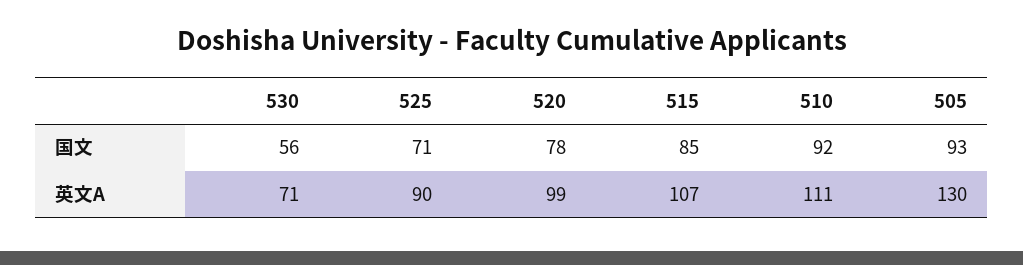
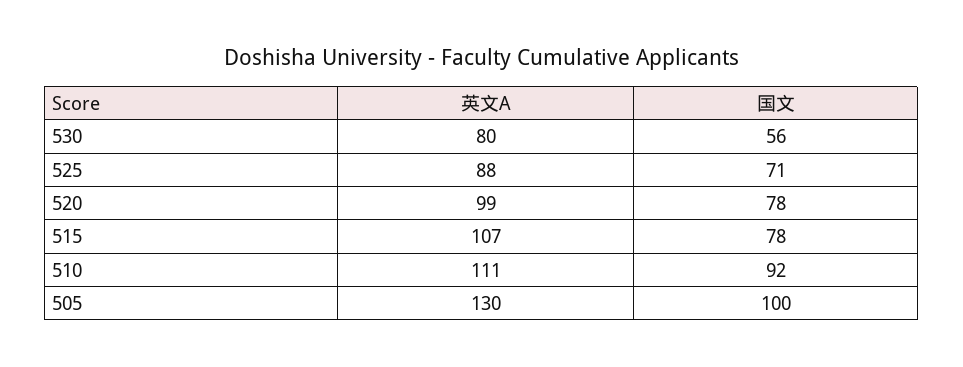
  {
    "530": {
      "国文": 56,
-     "英文A": 71
+     "英文A": 80
    },
    "525": {
      "国文": 71,
-     "英文A": 90
+     "英文A": 88
    },
    "520": {
      "国文": 78,
      "英文A": 99
    },
    "515": {
-     "国文": 85,
+     "国文": 78,
      "英文A": 107
    },
    "510": {
      "国文": 92,
      "英文A": 111
    },
    "505": {
-     "国文": 93,
+     "国文": 100,
      "英文A": 130
    }
  }

